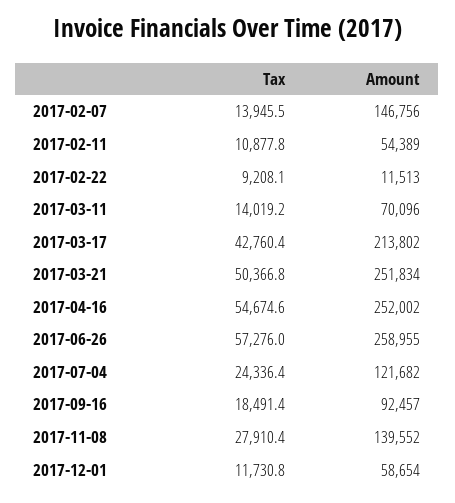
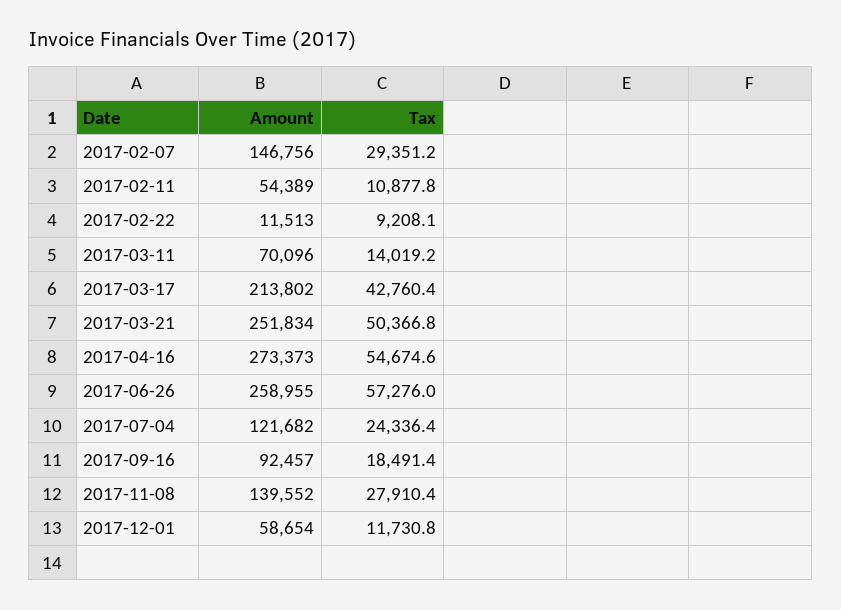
  {
    "Tax": {
-     "2017-02-07": 13945.5,
+     "2017-02-07": 29351.2,
      "2017-02-11": 10877.8,
      "2017-02-22": 9208.1,
      "2017-03-11": 14019.2,
      "2017-03-17": 42760.4,
      "2017-03-21": 50366.8,
      "2017-04-16": 54674.6,
      "2017-06-26": 57276,
      "2017-07-04": 24336.4,
      "2017-09-16": 18491.4,
      "2017-11-08": 27910.4,
      "2017-12-01": 11730.8
    },
    "Amount": {
      "2017-02-07": 146756,
      "2017-02-11": 54389,
      "2017-02-22": 11513,
      "2017-03-11": 70096,
      "2017-03-17": 213802,
      "2017-03-21": 251834,
-     "2017-04-16": 252002,
+     "2017-04-16": 273373,
      "2017-06-26": 258955,
      "2017-07-04": 121682,
      "2017-09-16": 92457,
      "2017-11-08": 139552,
      "2017-12-01": 58654
    }
  }

